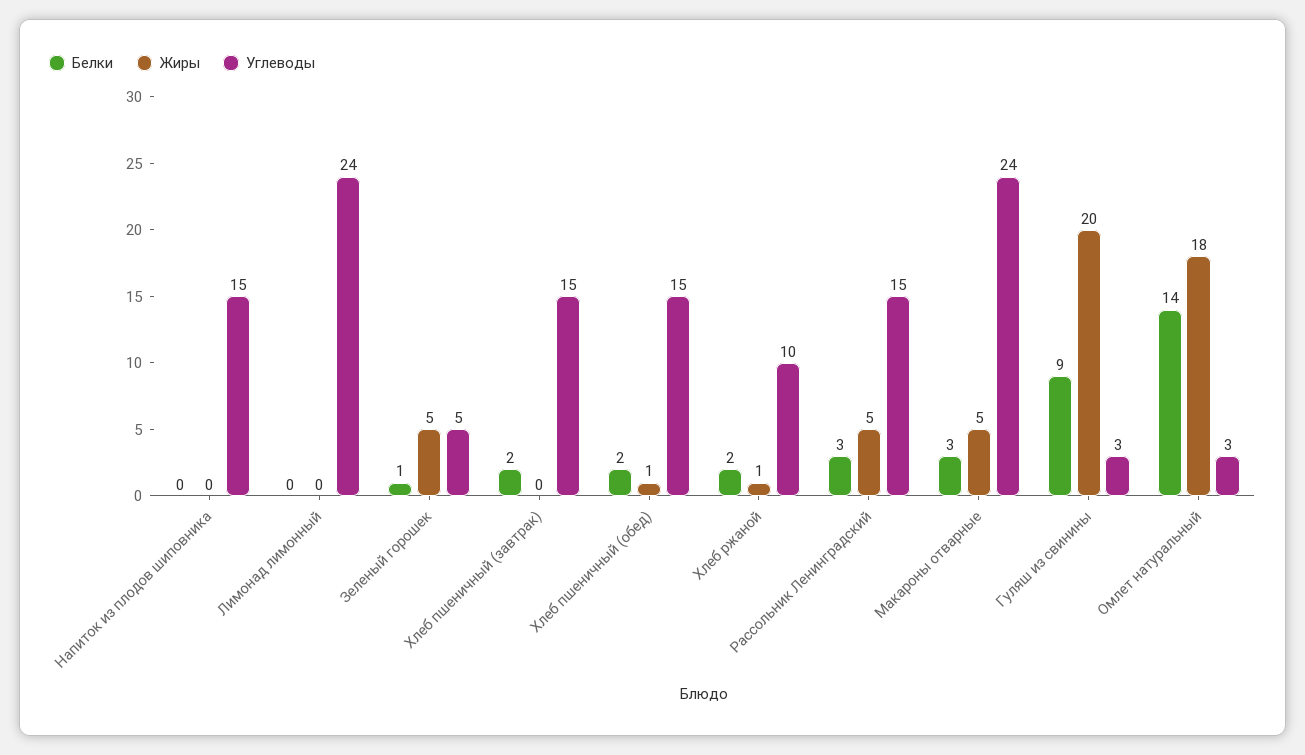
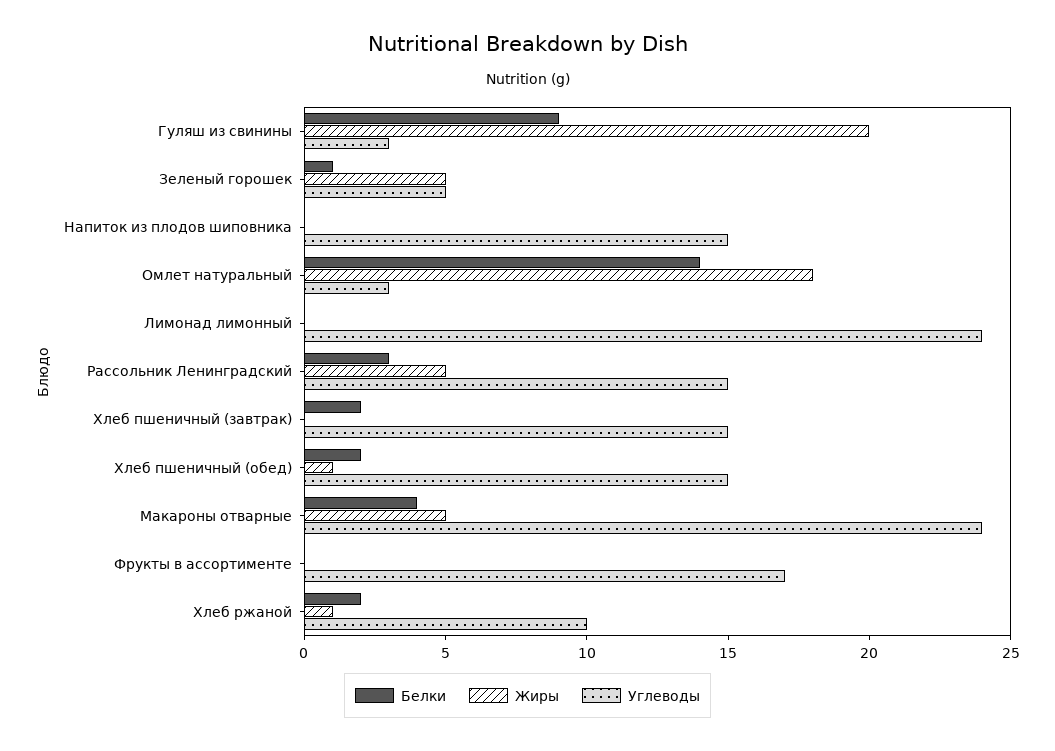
  {
    "Белки": {
      "Напиток из плодов шиповника": 0,
      "Лимонад лимонный": 0,
      "Зеленый горошек": 1,
      "Хлеб пшеничный (завтрак)": 2,
      "Хлеб пшеничный (обед)": 2,
      "Хлеб ржаной": 2,
      "Рассольник Ленинградский": 3,
-     "Макароны отварные": 3,
+     "Макароны отварные": 4,
      "Гуляш из свинины": 9,
-     "Омлет натуральный": 14
+     "Омлет натуральный": 14,
+     "Фрукты в ассортименте": 0
    },
    "Жиры": {
      "Напиток из плодов шиповника": 0,
      "Лимонад лимонный": 0,
      "Зеленый горошек": 5,
      "Хлеб пшеничный (завтрак)": 0,
      "Хлеб пшеничный (обед)": 1,
      "Хлеб ржаной": 1,
      "Рассольник Ленинградский": 5,
      "Макароны отварные": 5,
      "Гуляш из свинины": 20,
-     "Омлет натуральный": 18
+     "Омлет натуральный": 18,
+     "Фрукты в ассортименте": 0
    },
    "Углеводы": {
      "Напиток из плодов шиповника": 15,
      "Лимонад лимонный": 24,
      "Зеленый горошек": 5,
      "Хлеб пшеничный (завтрак)": 15,
      "Хлеб пшеничный (обед)": 15,
      "Хлеб ржаной": 10,
      "Рассольник Ленинградский": 15,
      "Макароны отварные": 24,
      "Гуляш из свинины": 3,
-     "Омлет натуральный": 3
+     "Омлет натуральный": 3,
+     "Фрукты в ассортименте": 17
    }
  }

